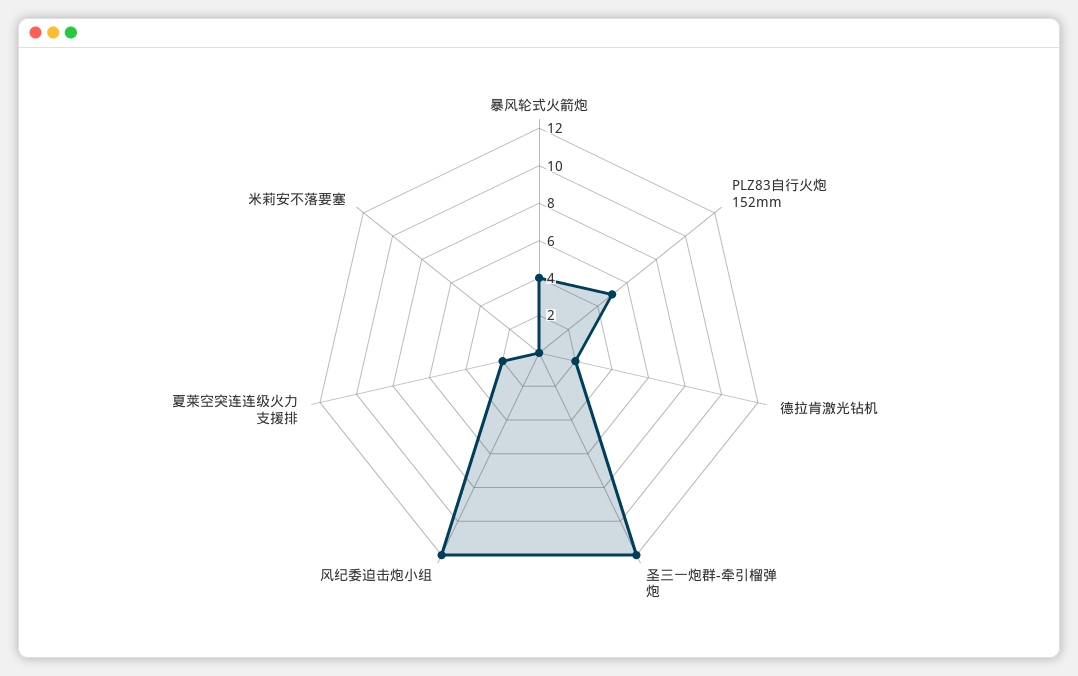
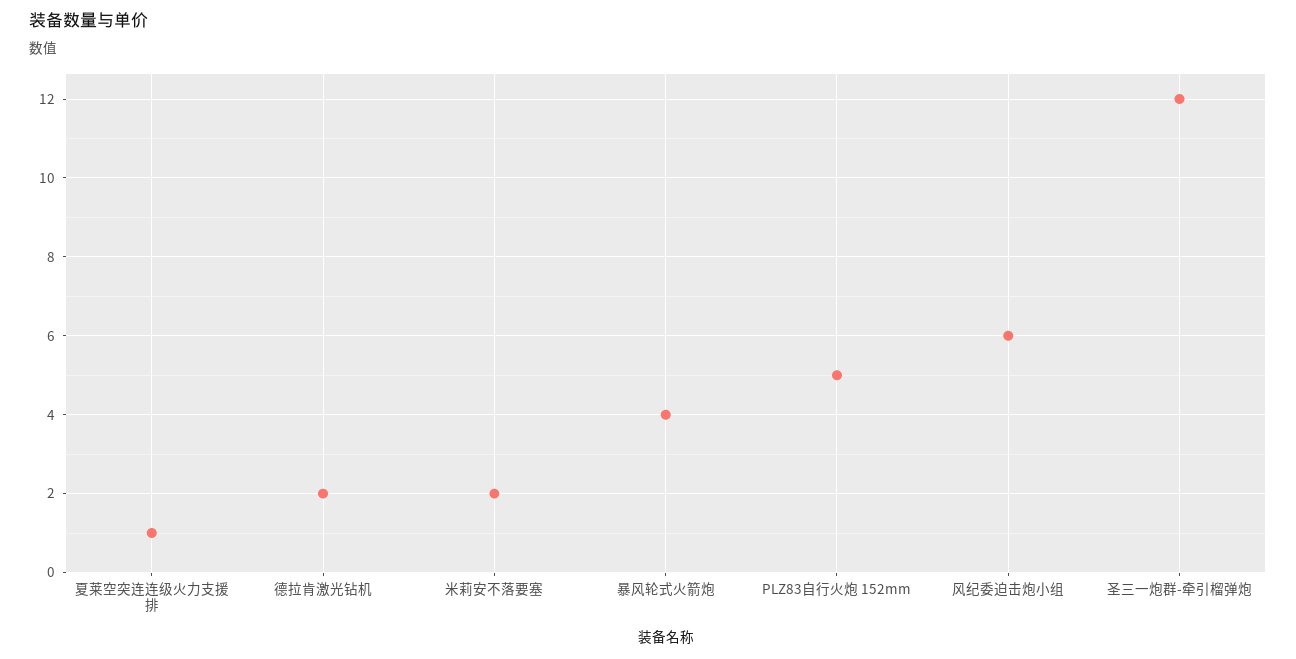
  {
    "暴风轮式火箭炮": 4,
    "PLZ83自行火炮 152mm": 5,
    "德拉肯激光钻机": 2,
    "圣三一炮群-牵引榴弹炮": 12,
-   "风纪委迫击炮小组": 12,
+   "风纪委迫击炮小组": 6,
-   "夏莱空突连连级火力支援排": 2,
+   "夏莱空突连连级火力支援排": 1,
-   "米莉安不落要塞": 0
+   "米莉安不落要塞": 2
  }

